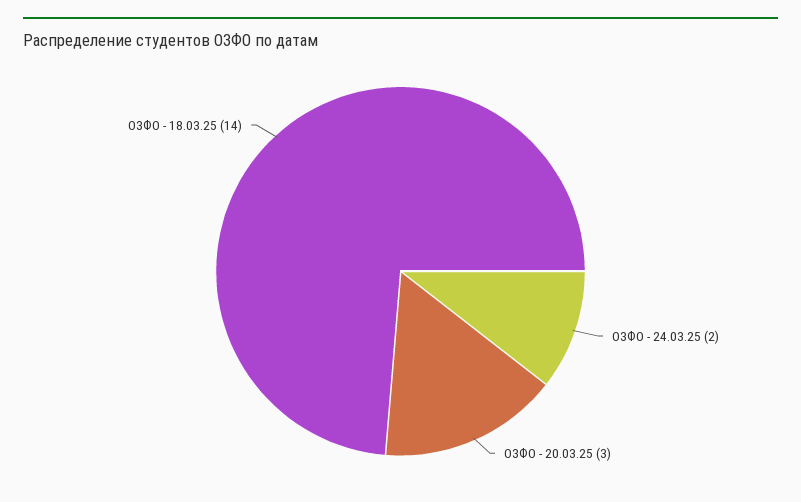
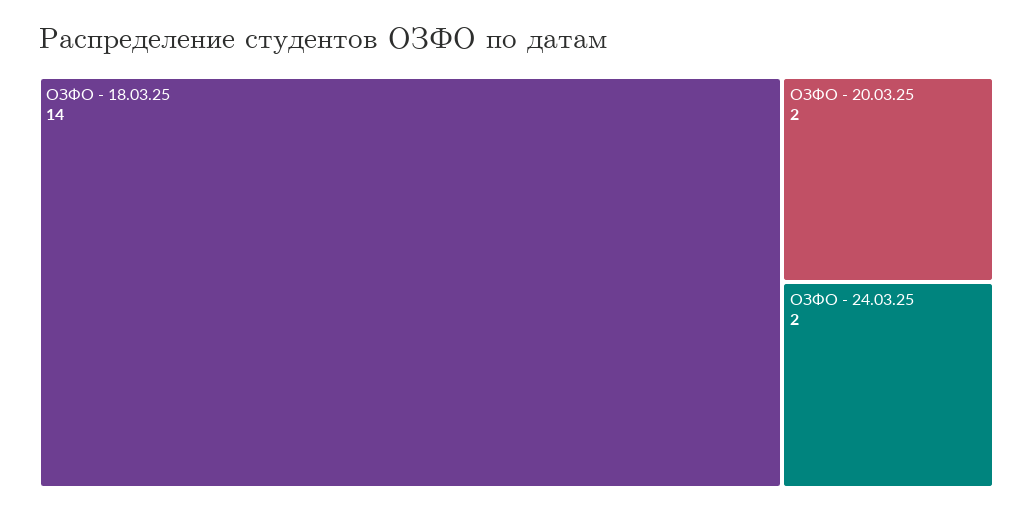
  {
    "ОЗФО - 24.03.25": 2,
-   "ОЗФО - 20.03.25": 3,
+   "ОЗФО - 20.03.25": 2,
    "ОЗФО - 18.03.25": 14
  }

